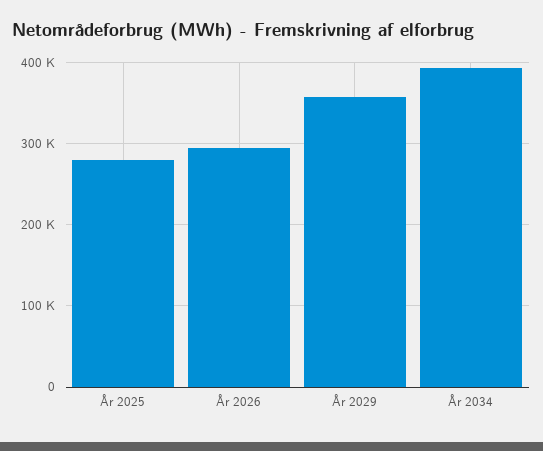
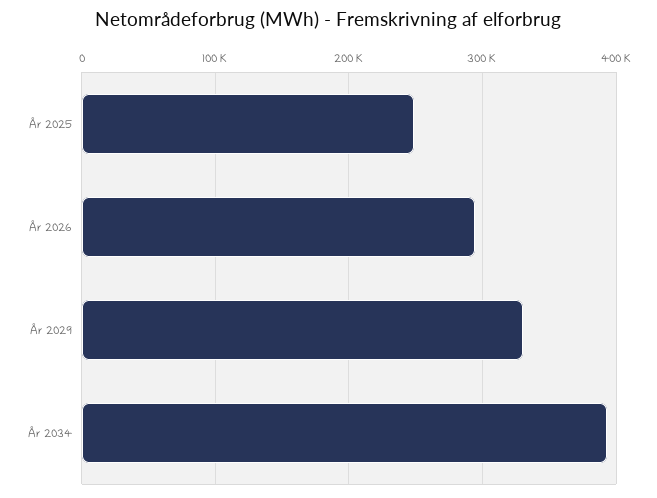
  {
-   "År 2025": 280000,
+   "År 2025": 250000,
    "År 2026": 290000,
-   "År 2029": 360000,
+   "År 2029": 330000,
    "År 2034": 390000
  }

